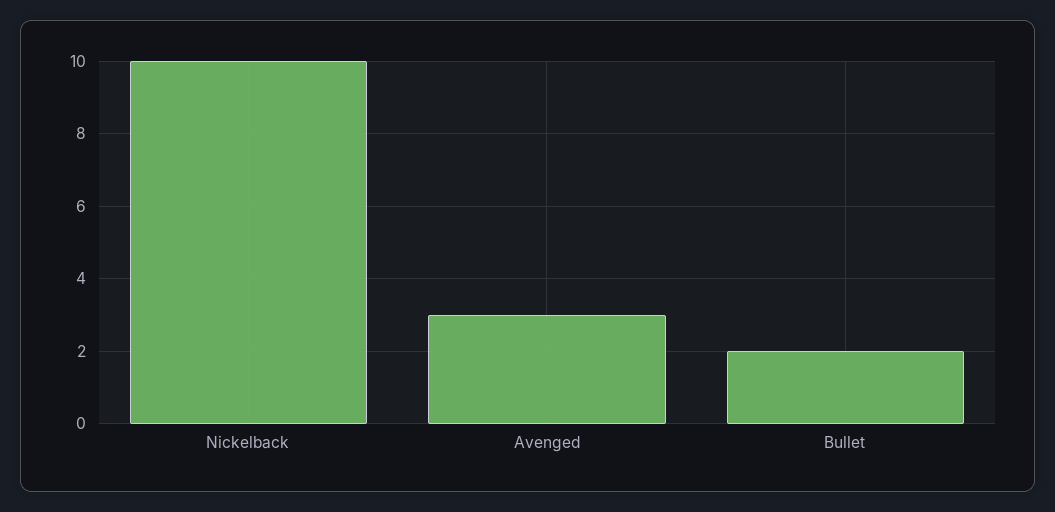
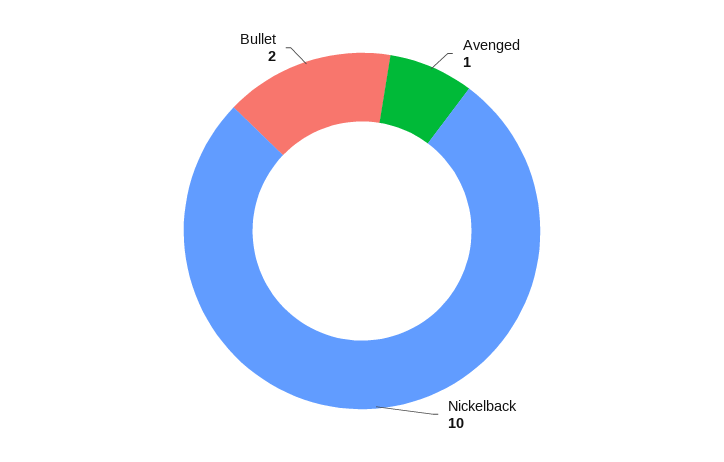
  {
    "Nickelback": 10,
-   "Avenged": 3,
+   "Avenged": 1,
    "Bullet": 2
  }

